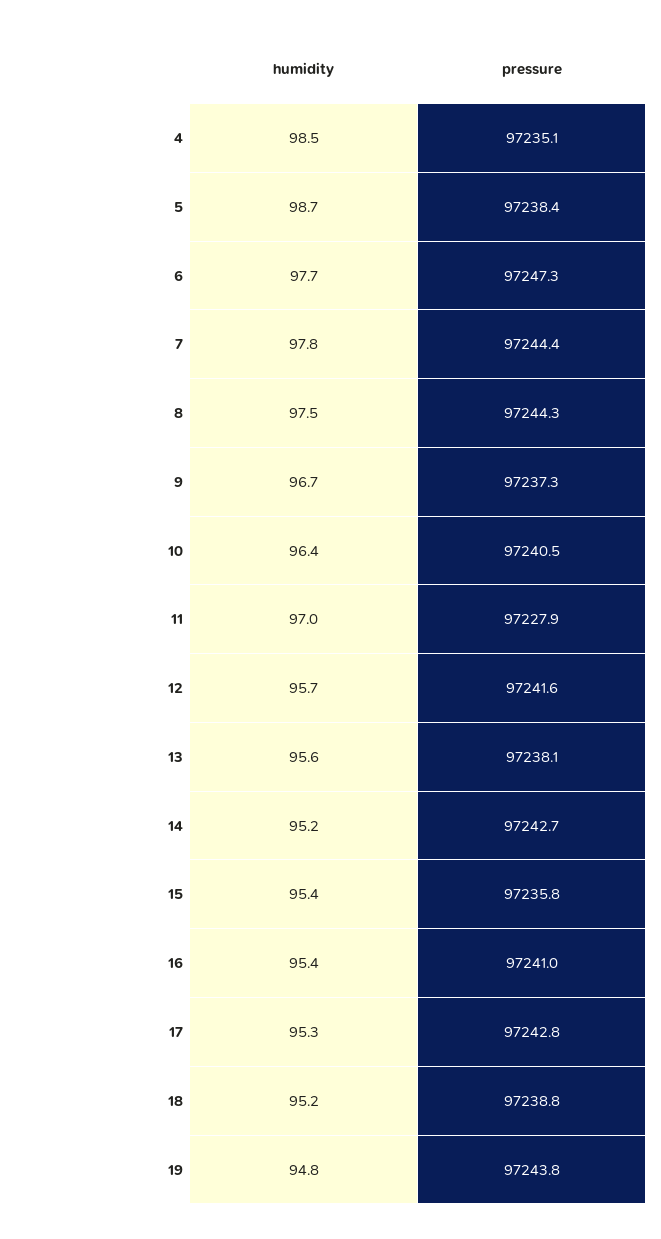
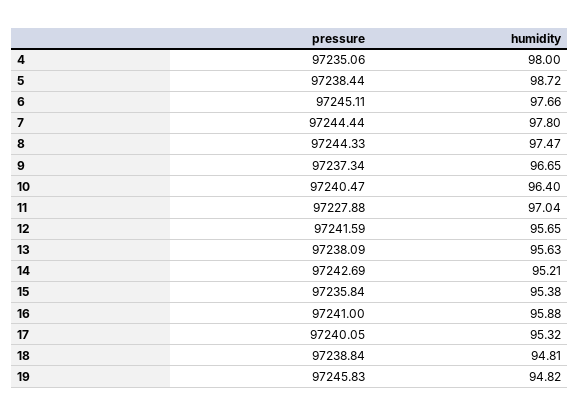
  {
    "humidity": {
-     "4": 98.5,
+     "4": 98,
      "5": 98.72,
      "6": 97.66,
      "7": 97.8,
      "8": 97.47,
      "9": 96.65,
      "10": 96.4,
      "11": 97.04,
      "12": 95.65,
      "13": 95.63,
      "14": 95.21,
      "15": 95.38,
-     "16": 95.4,
+     "16": 95.88,
      "17": 95.32,
-     "18": 95.2,
+     "18": 94.81,
      "19": 94.82
    },
    "pressure": {
      "4": 97235.06,
      "5": 97238.44,
-     "6": 97247.3,
+     "6": 97245.11,
      "7": 97244.44,
      "8": 97244.33,
      "9": 97237.34,
      "10": 97240.47,
      "11": 97227.88,
      "12": 97241.59,
      "13": 97238.09,
      "14": 97242.69,
      "15": 97235.84,
      "16": 97241,
-     "17": 97242.8,
+     "17": 97240.05,
      "18": 97238.84,
-     "19": 97243.8
+     "19": 97245.83
    }
  }

